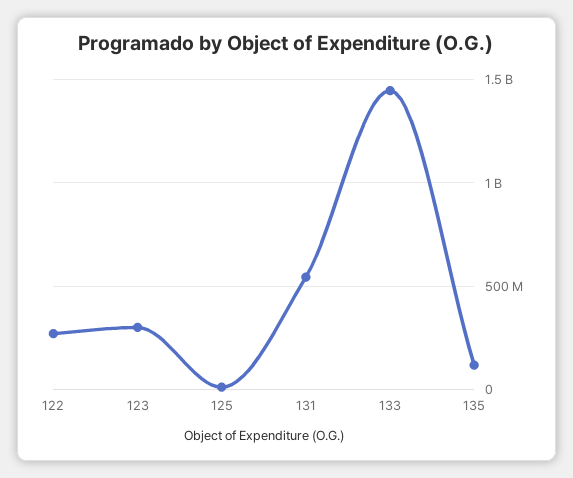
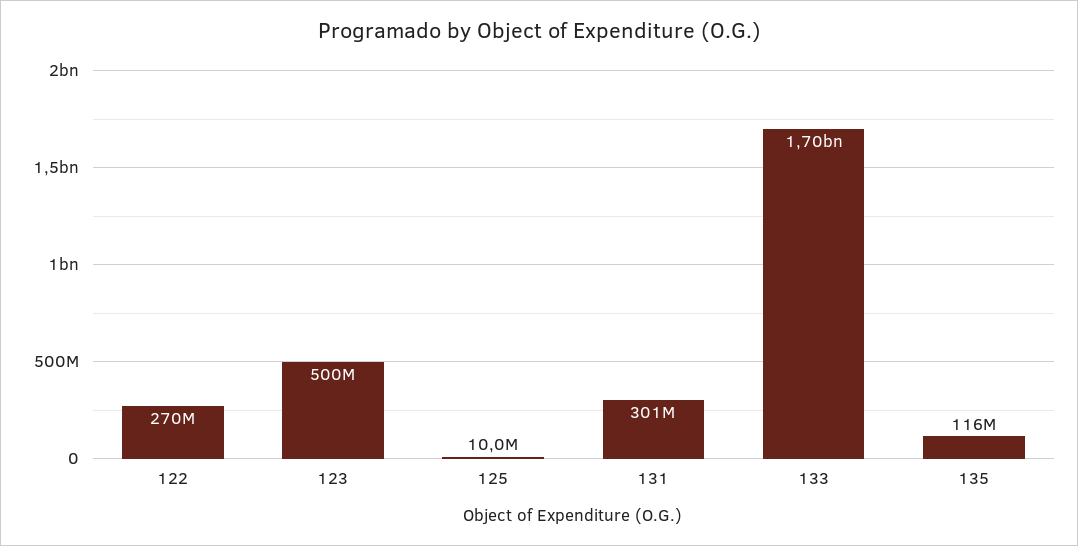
  {
    "122": 270000000,
-   "123": 300000000,
+   "123": 500000000,
    "125": 10000000,
-   "131": 550000000,
+   "131": 301000000,
-   "133": 1450000000,
+   "133": 1700000000,
    "135": 116000000
  }

